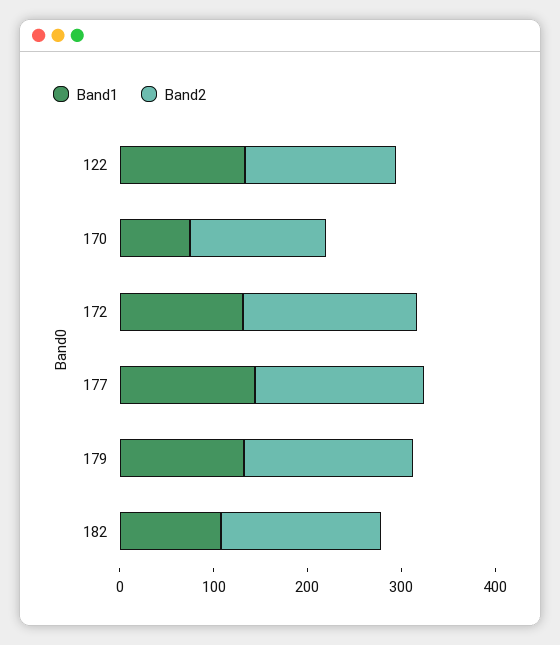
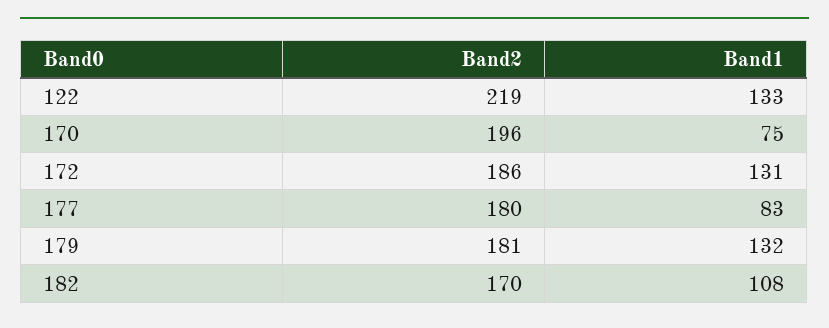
  {
    "Band1": {
      "122": 133,
      "170": 75,
      "172": 131,
-     "177": 140,
+     "177": 83,
      "179": 132,
      "182": 108
    },
    "Band2": {
-     "122": 160,
+     "122": 219,
-     "170": 140,
+     "170": 196,
      "172": 186,
      "177": 180,
      "179": 181,
      "182": 170
    }
  }

